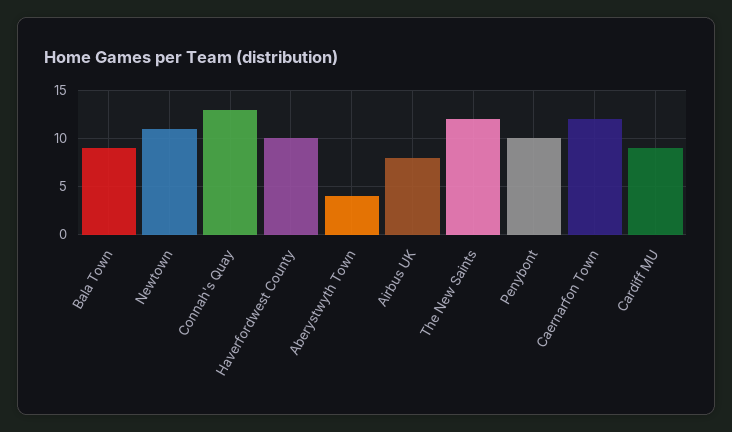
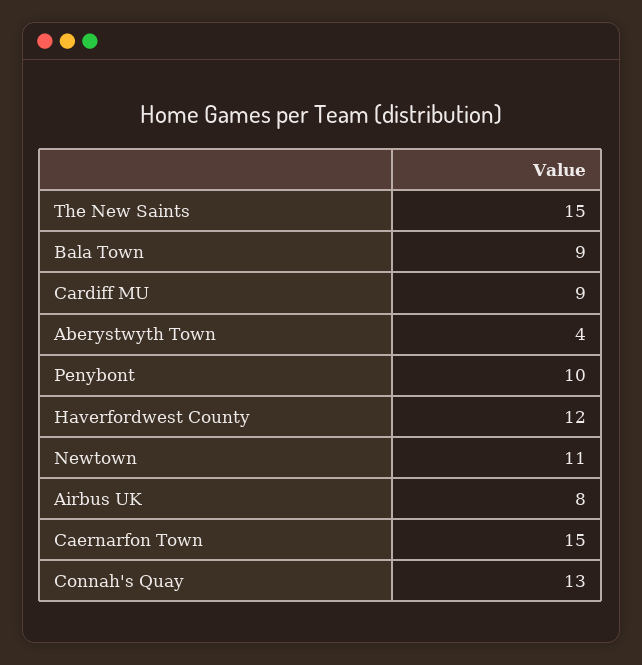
  {
    "Bala Town": 9,
    "Newtown": 11,
    "Connah's Quay": 13,
-   "Haverfordwest County": 10,
+   "Haverfordwest County": 12,
    "Aberystwyth Town": 4,
    "Airbus UK": 8,
-   "The New Saints": 12,
+   "The New Saints": 15,
    "Penybont": 10,
-   "Caernarfon Town": 12,
+   "Caernarfon Town": 15,
    "Cardiff MU": 9
  }

